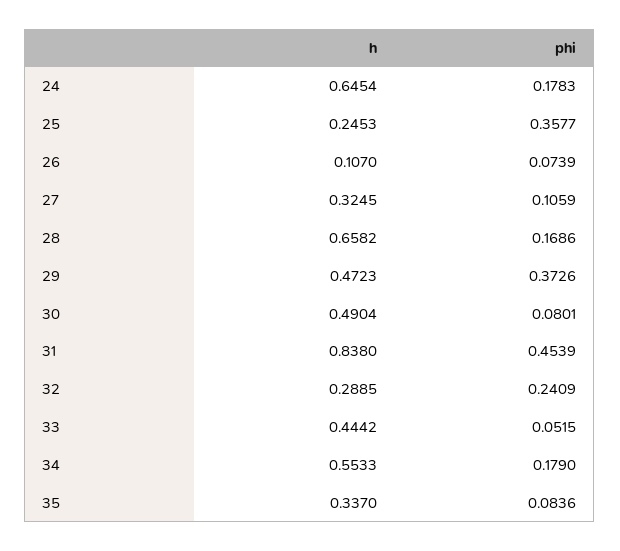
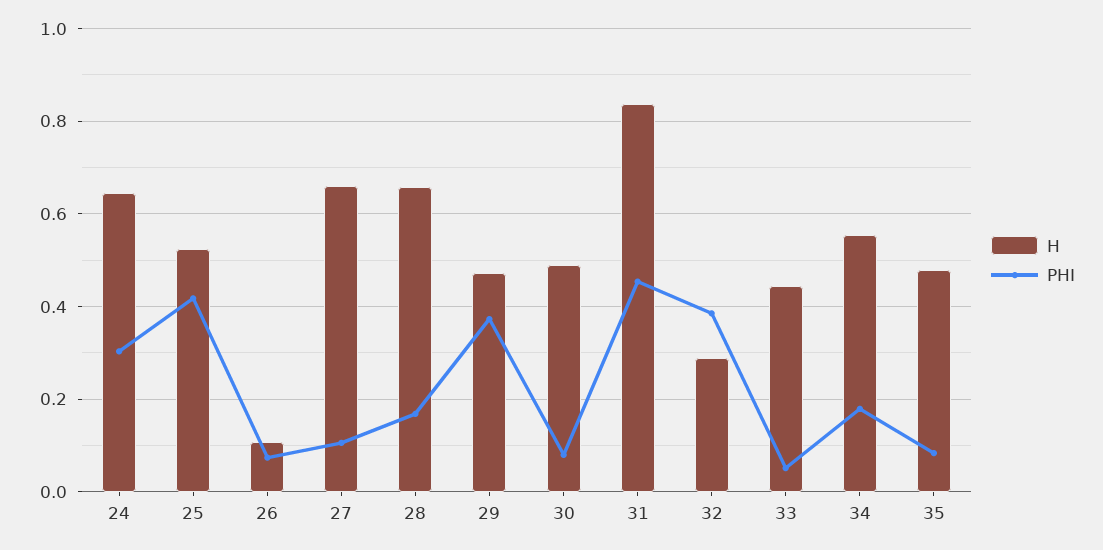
  {
    "h": {
      "24": 0.6454,
-     "25": 0.2453,
+     "25": 0.52,
      "26": 0.107,
-     "27": 0.3245,
+     "27": 0.66,
      "28": 0.6582,
      "29": 0.4723,
      "30": 0.4904,
      "31": 0.838,
      "32": 0.2885,
      "33": 0.4442,
      "34": 0.5533,
-     "35": 0.337
+     "35": 0.48
    },
    "phi": {
-     "24": 0.1783,
+     "24": 0.3,
-     "25": 0.3577,
+     "25": 0.42,
      "26": 0.0739,
      "27": 0.1059,
      "28": 0.1686,
      "29": 0.3726,
      "30": 0.0801,
      "31": 0.4539,
-     "32": 0.2409,
+     "32": 0.38,
      "33": 0.0515,
      "34": 0.179,
      "35": 0.0836
    }
  }

